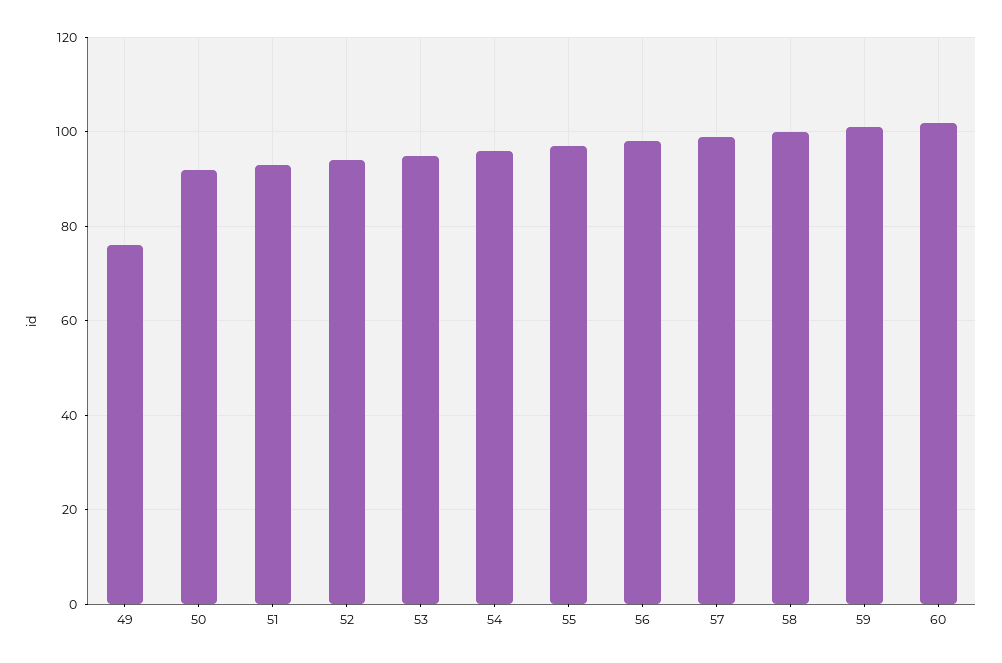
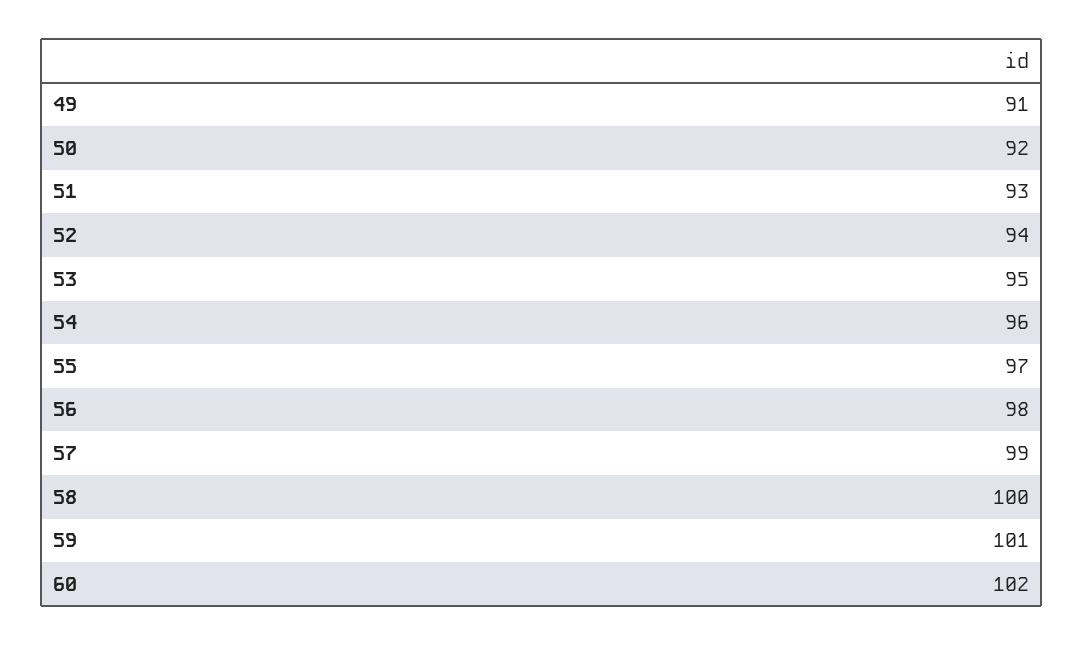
  {
-   "49": 75,
+   "49": 91,
    "50": 92,
    "51": 93,
    "52": 94,
    "53": 95,
    "54": 96,
    "55": 97,
    "56": 98,
    "57": 99,
    "58": 100,
    "59": 101,
    "60": 102
  }

